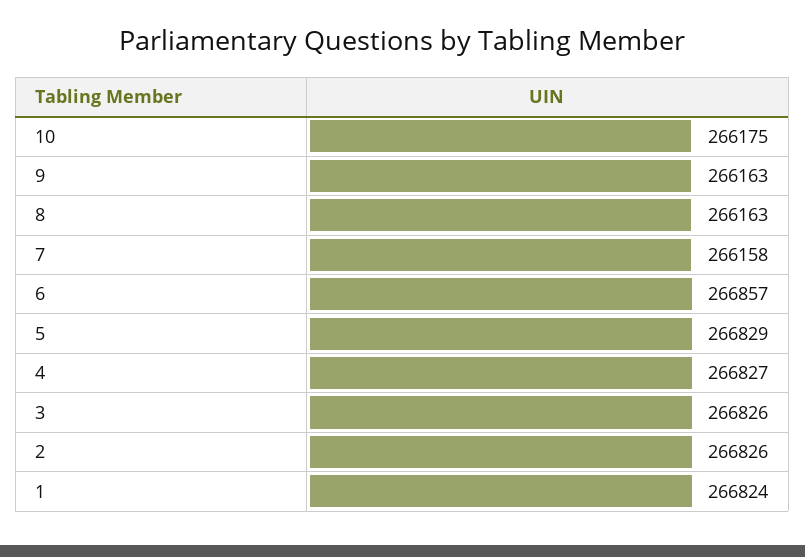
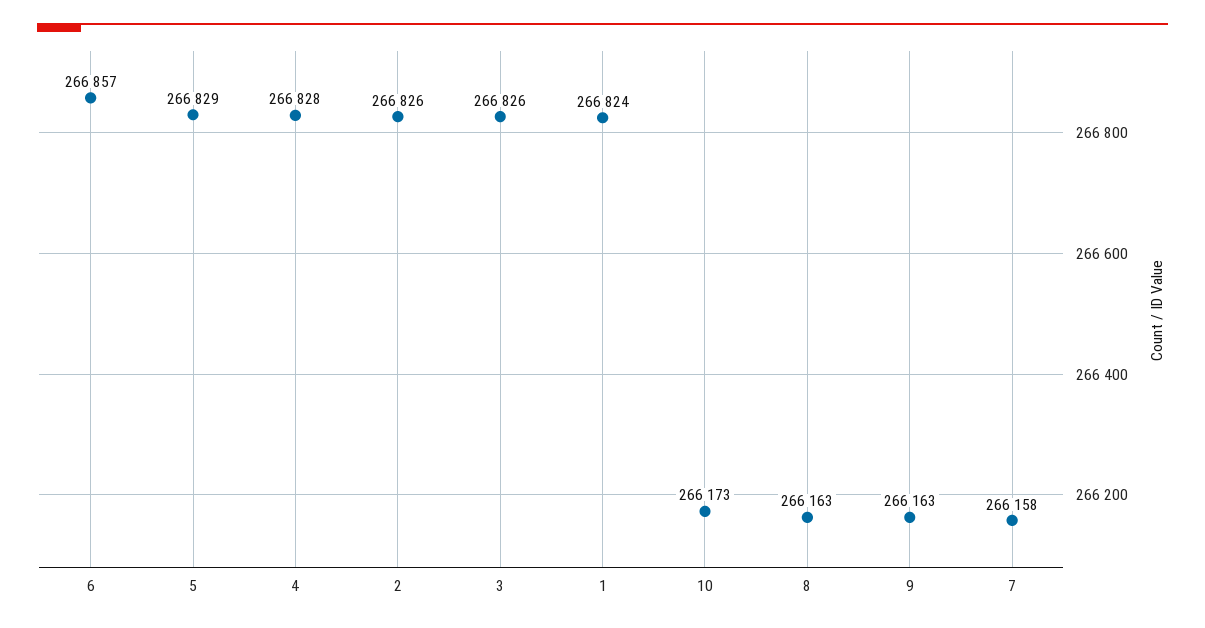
  {
-   "10": 266175,
+   "10": 266173,
    "9": 266163,
    "8": 266163,
    "7": 266158,
    "6": 266857,
    "5": 266829,
-   "4": 266827,
+   "4": 266828,
    "3": 266826,
    "2": 266826,
    "1": 266824
  }

